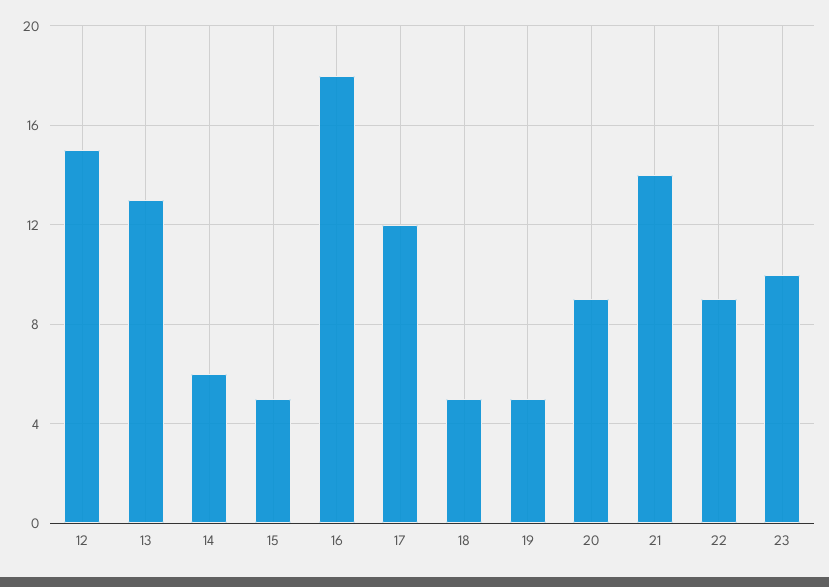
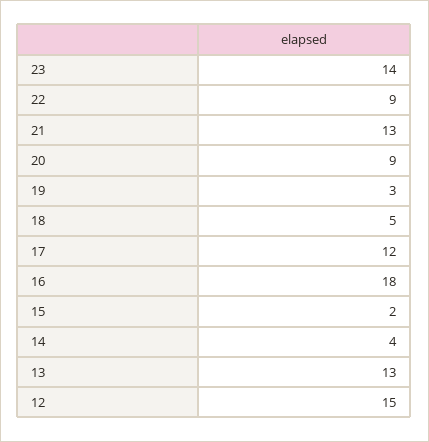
  {
    "12": 15,
    "13": 13,
-   "14": 6,
+   "14": 4,
-   "15": 5,
+   "15": 2,
    "16": 18,
    "17": 12,
    "18": 5,
-   "19": 5,
+   "19": 3,
    "20": 9,
-   "21": 14,
+   "21": 13,
    "22": 9,
-   "23": 10
+   "23": 14
  }

